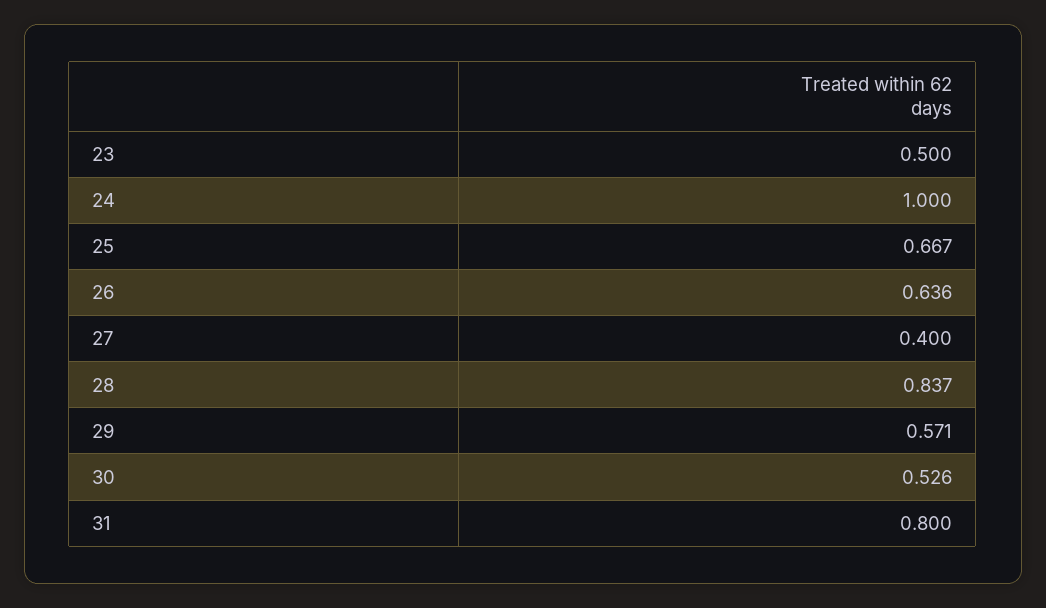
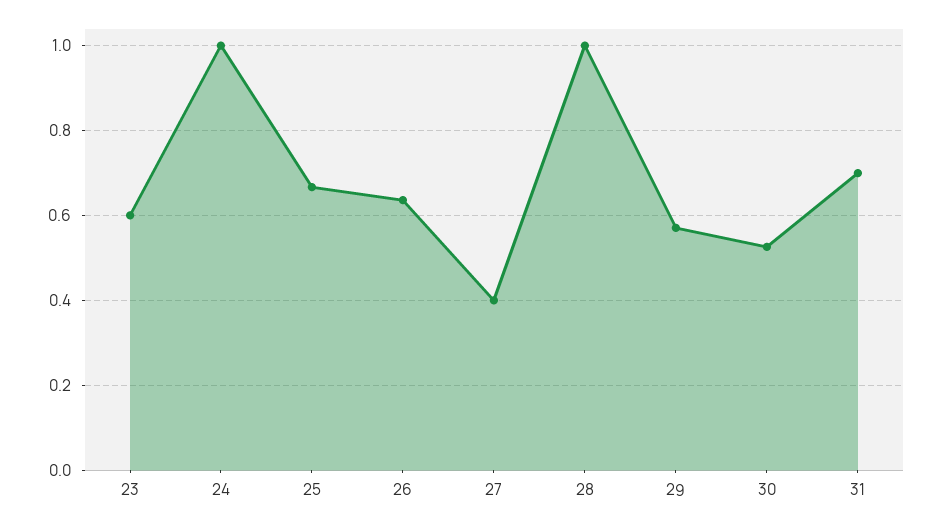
  {
-   "23": 0.5,
+   "23": 0.6,
    "24": 1,
    "25": 0.667,
    "26": 0.636,
    "27": 0.4,
-   "28": 0.837,
+   "28": 1,
    "29": 0.571,
    "30": 0.526,
-   "31": 0.8
+   "31": 0.7
  }

